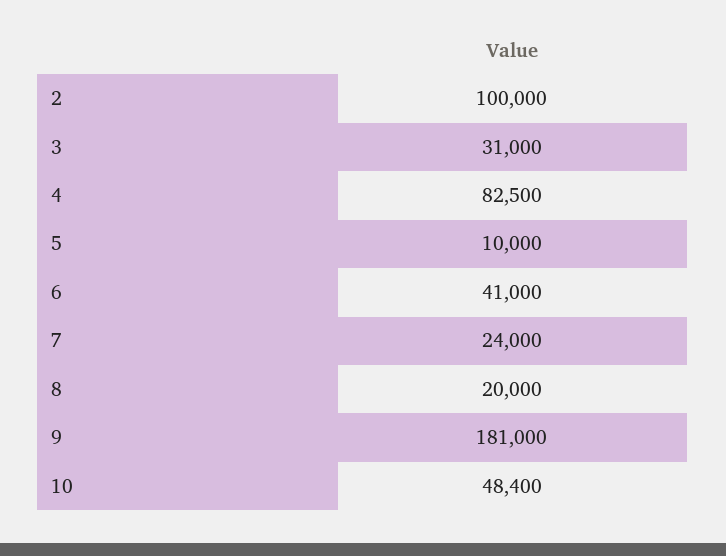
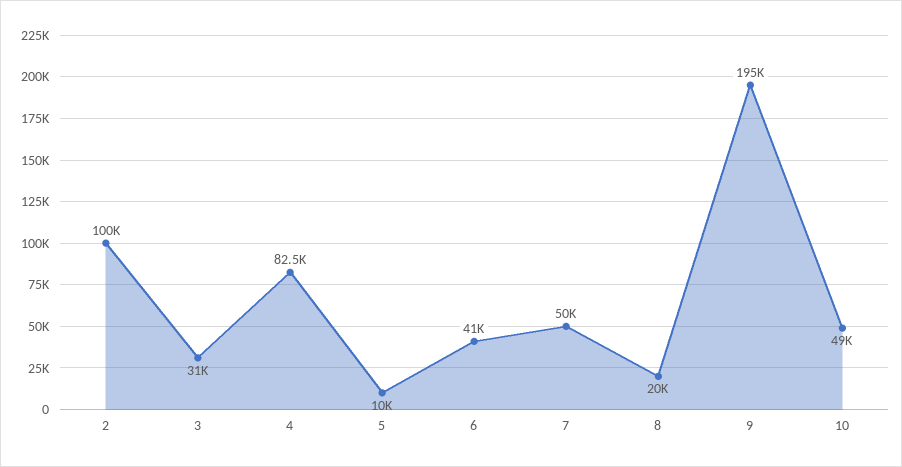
  {
    "2": 100000,
    "3": 31000,
    "4": 82500,
    "5": 10000,
    "6": 41000,
-   "7": 24000,
+   "7": 50000,
    "8": 20000,
-   "9": 181000,
+   "9": 195000,
-   "10": 48400
+   "10": 49000
  }

